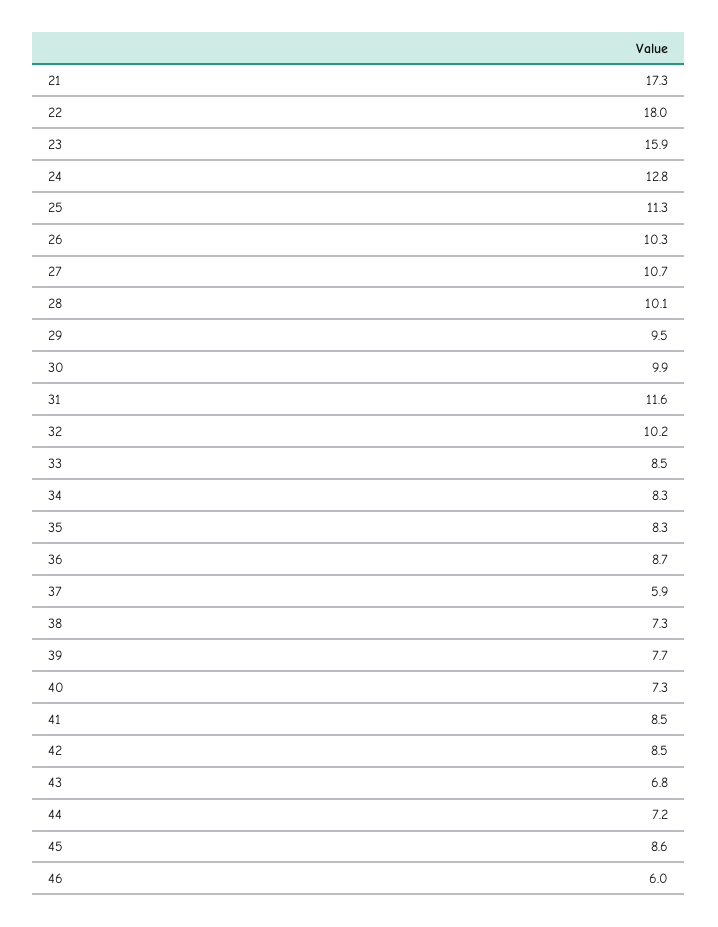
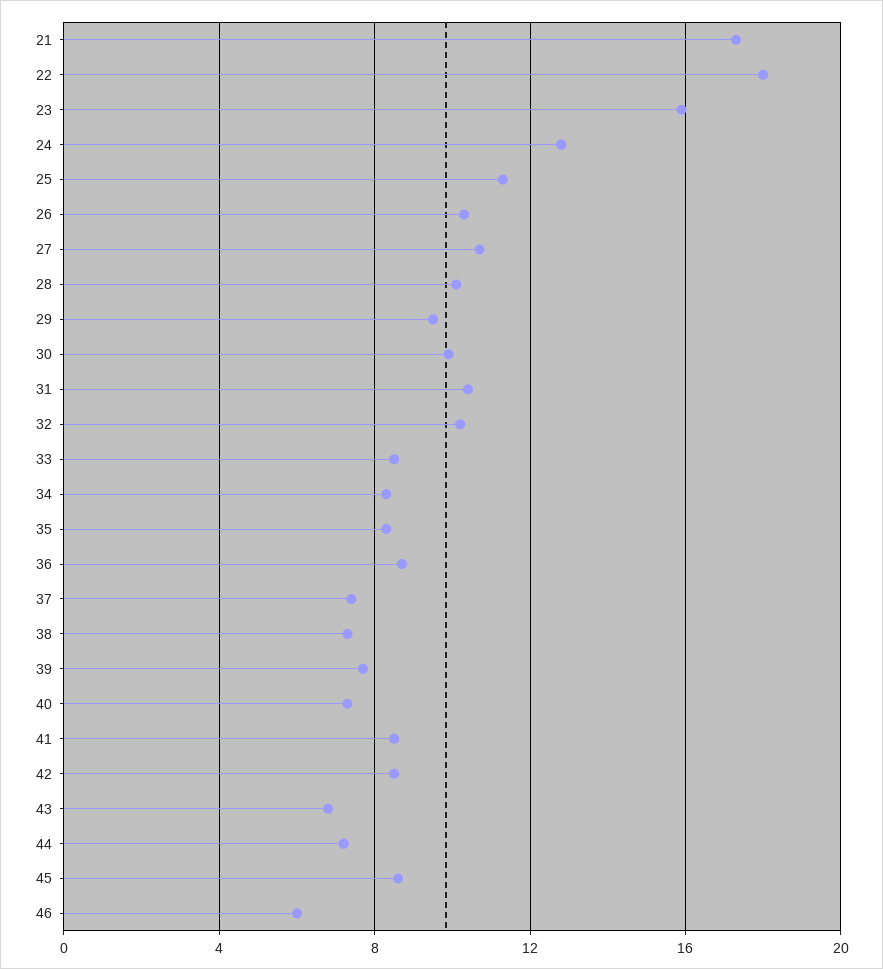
  {
    "21": 17.3,
    "22": 18,
    "23": 15.9,
    "24": 12.8,
    "25": 11.3,
    "26": 10.3,
    "27": 10.7,
    "28": 10.1,
    "29": 9.5,
    "30": 9.9,
-   "31": 11.6,
+   "31": 10.5,
    "32": 10.2,
    "33": 8.5,
    "34": 8.3,
    "35": 8.3,
    "36": 8.7,
-   "37": 5.9,
+   "37": 7.5,
    "38": 7.3,
    "39": 7.7,
    "40": 7.3,
    "41": 8.5,
    "42": 8.5,
    "43": 6.8,
    "44": 7.2,
    "45": 8.6,
    "46": 6
  }

